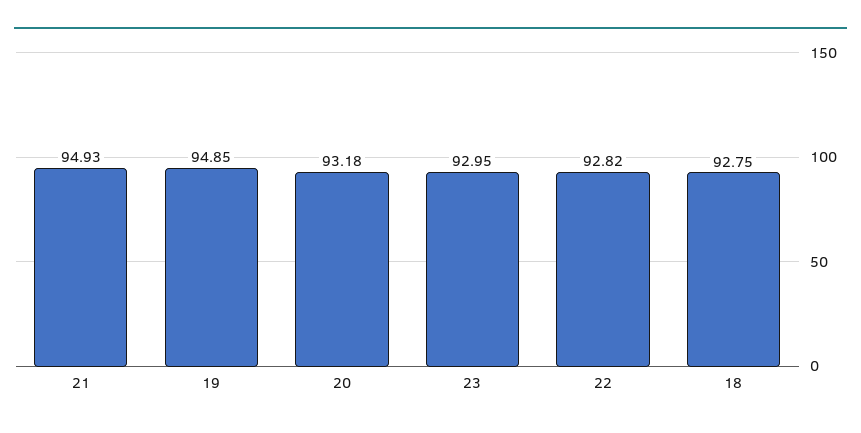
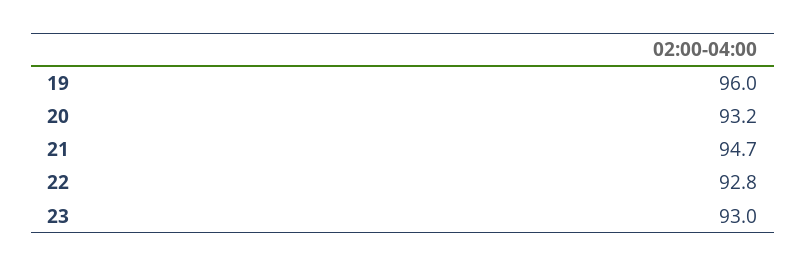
  {
-   "21": 94.93,
+   "21": 94.7,
-   "19": 94.85,
+   "19": 96,
    "20": 93.18,
    "23": 92.95,
-   "22": 92.82,
+   "22": 92.82
-   "18": 92.75
  }

